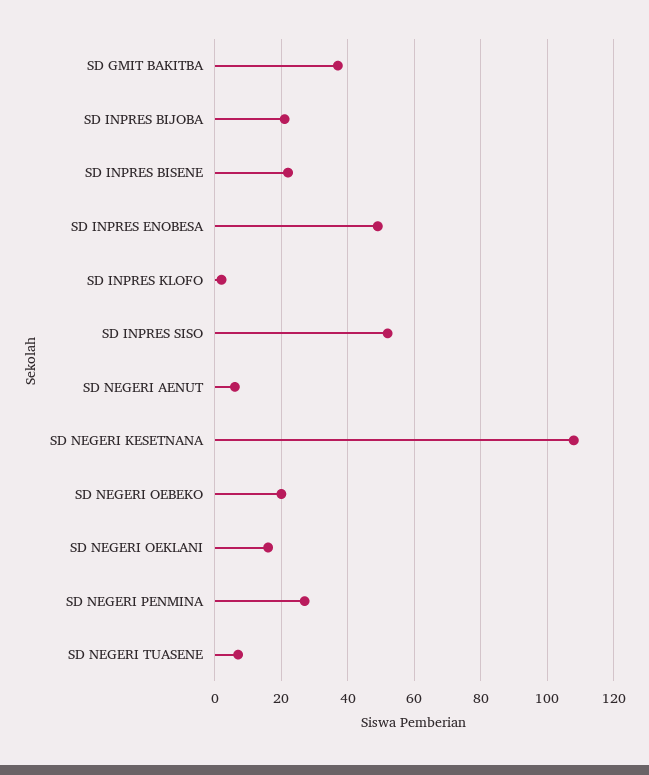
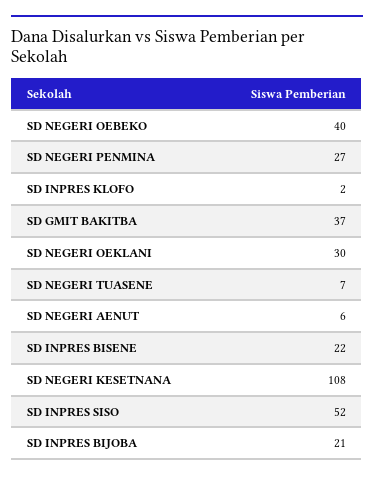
  {
    "SD GMIT BAKITBA": 37,
    "SD INPRES BIJOBA": 21,
    "SD INPRES BISENE": 22,
-   "SD INPRES ENOBESA": 50,
    "SD INPRES KLOFO": 2,
    "SD INPRES SISO": 52,
    "SD NEGERI AENUT": 6,
    "SD NEGERI KESETNANA": 108,
-   "SD NEGERI OEBEKO": 20,
+   "SD NEGERI OEBEKO": 40,
-   "SD NEGERI OEKLANI": 15,
+   "SD NEGERI OEKLANI": 30,
    "SD NEGERI PENMINA": 27,
    "SD NEGERI TUASENE": 7
  }

